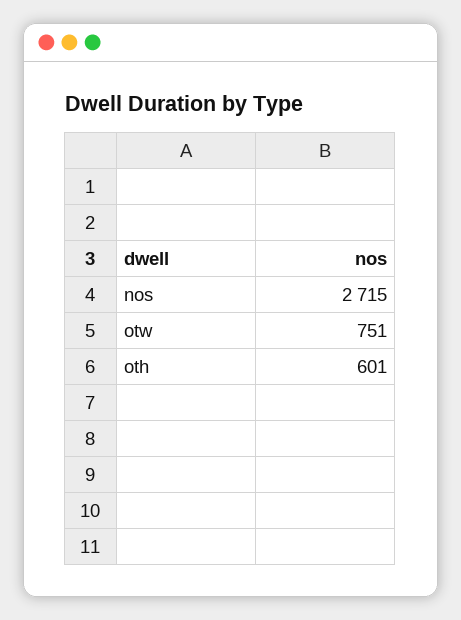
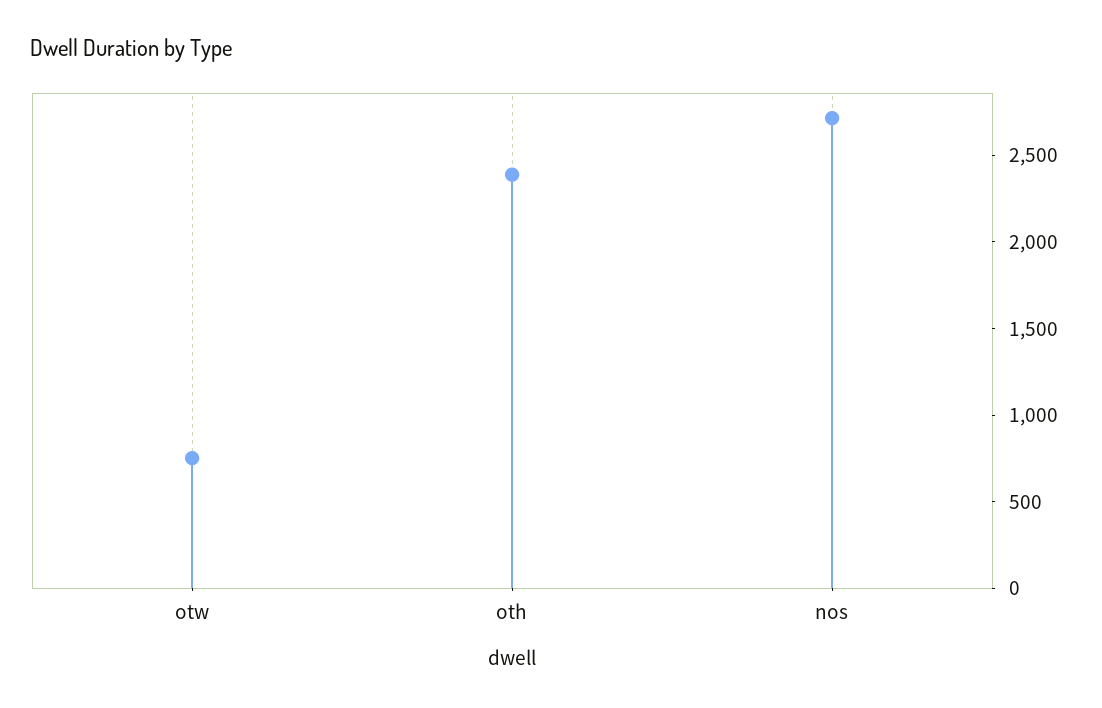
  {
    "nos": 2715,
    "otw": 751,
-   "oth": 601
+   "oth": 2400
  }

